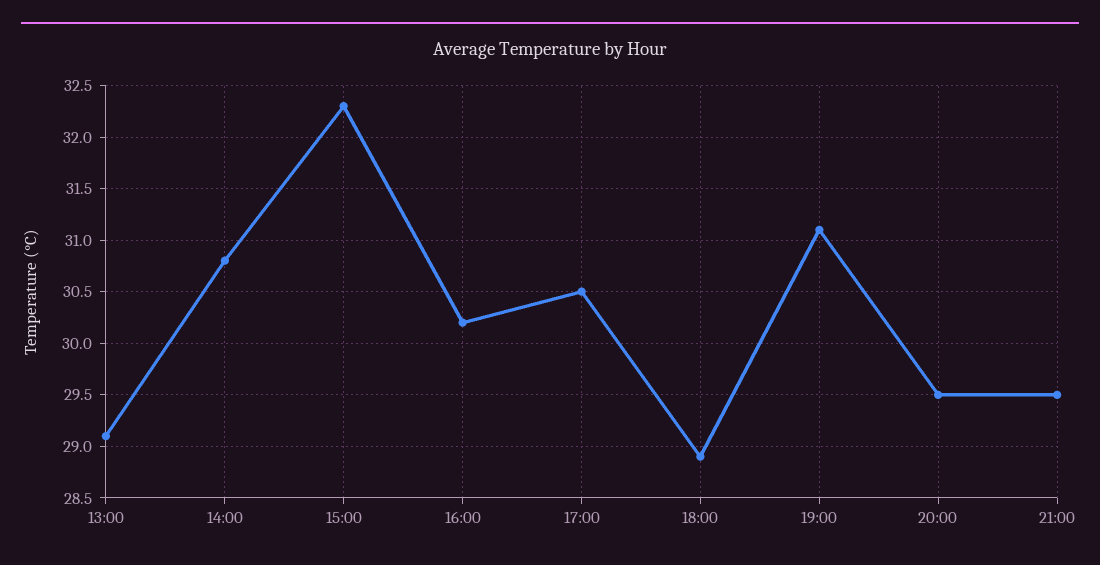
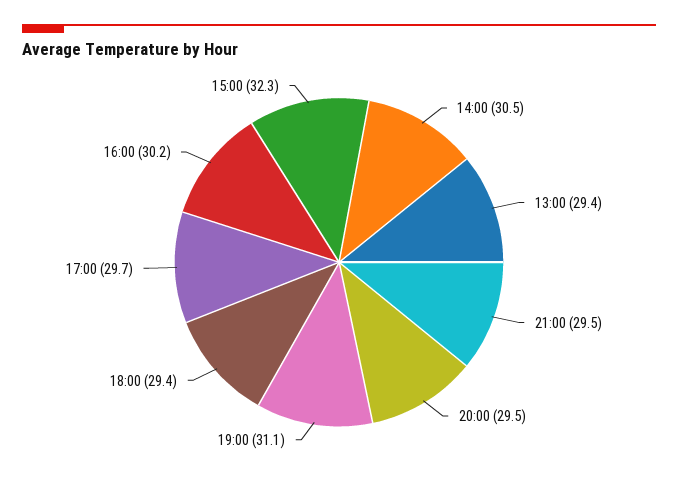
  {
-   "13:00": 29.1,
+   "13:00": 29.4,
-   "14:00": 30.8,
+   "14:00": 30.5,
    "15:00": 32.3,
    "16:00": 30.2,
-   "17:00": 30.5,
+   "17:00": 29.7,
-   "18:00": 28.9,
+   "18:00": 29.4,
    "19:00": 31.1,
    "20:00": 29.5,
    "21:00": 29.5
  }

